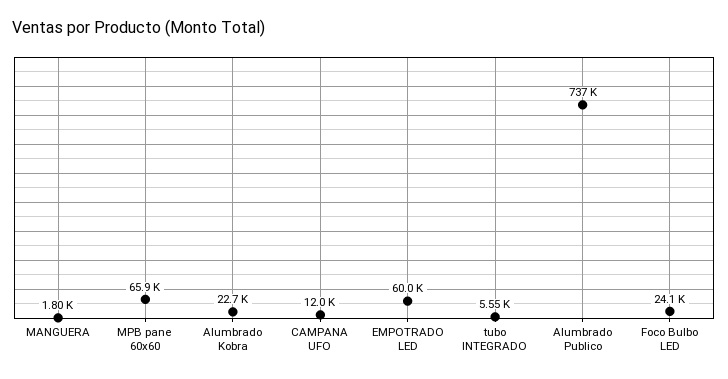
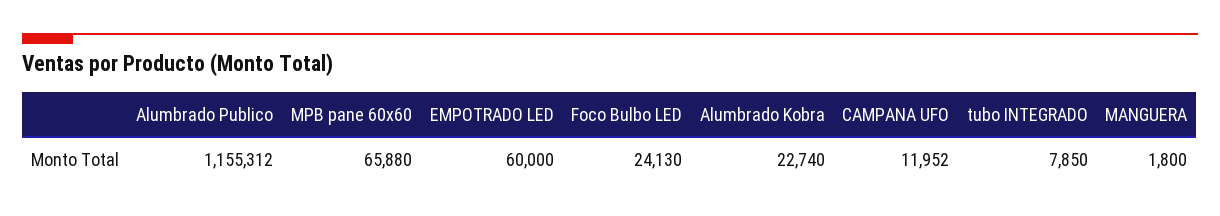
  {
    "MANGUERA": 1800,
    "MPB pane 60x60": 65880,
    "Alumbrado Kobra": 22740,
    "CAMPANA UFO": 11952,
    "EMPOTRADO LED": 60000,
-   "tubo INTEGRADO": 5550,
+   "tubo INTEGRADO": 7850,
-   "Alumbrado Publico": 737000,
+   "Alumbrado Publico": 1155312,
    "Foco Bulbo LED": 24130
  }

